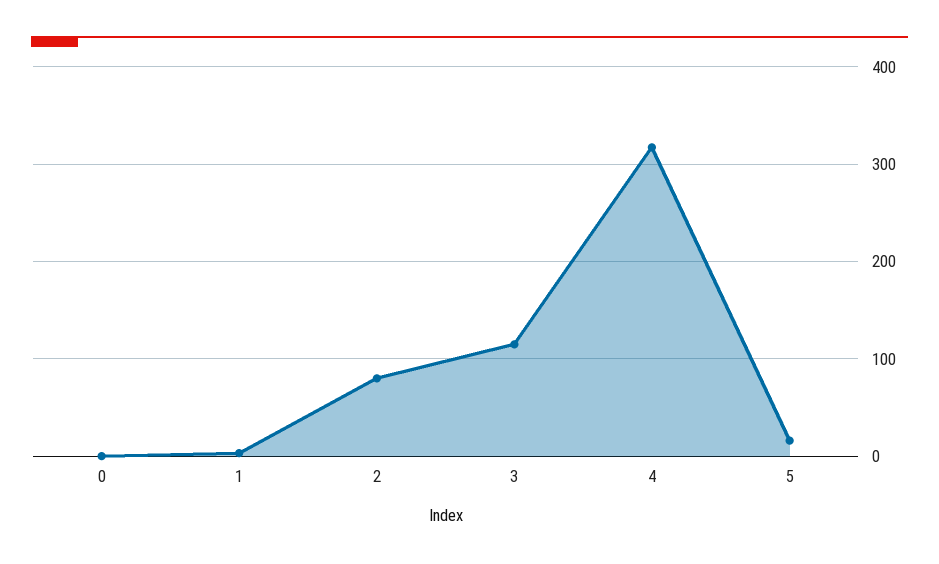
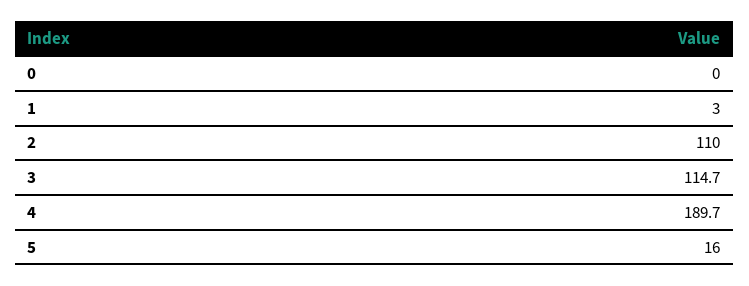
  {
    "0": 0,
    "1": 3,
-   "2": 80,
+   "2": 110,
    "3": 114.7,
-   "4": 320,
+   "4": 189.7,
    "5": 16
  }

